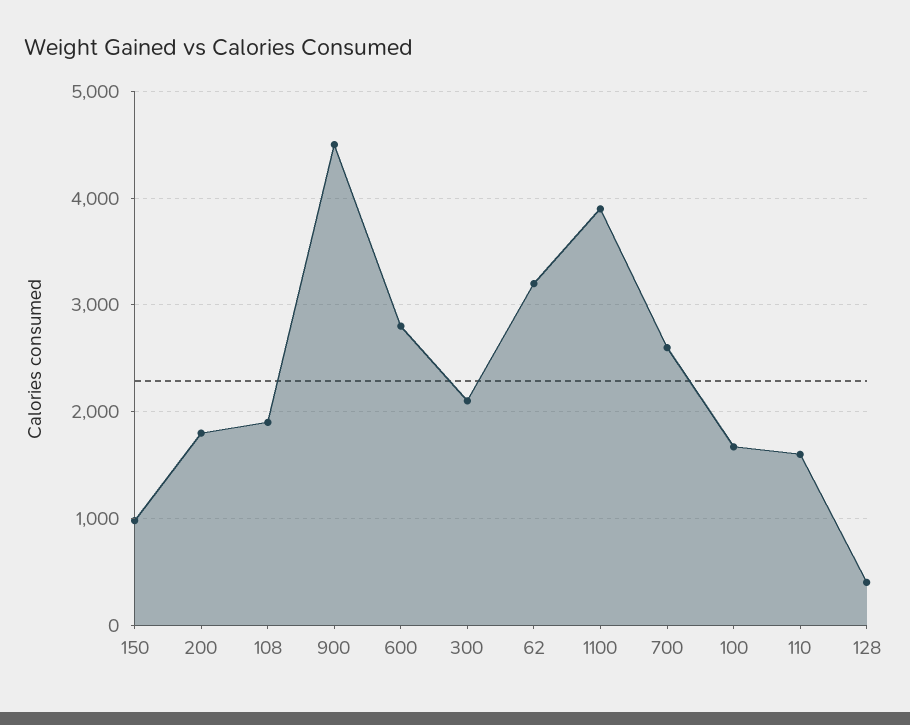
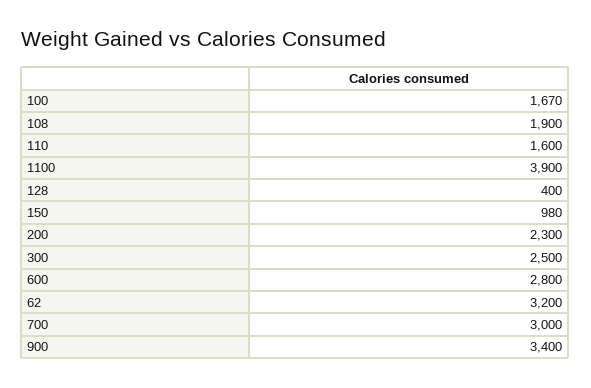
  {
    "150": 980,
-   "200": 1800,
+   "200": 2300,
    "108": 1900,
-   "900": 4500,
+   "900": 3400,
    "600": 2800,
-   "300": 2100,
+   "300": 2500,
    "62": 3200,
    "1100": 3900,
-   "700": 2600,
+   "700": 3000,
    "100": 1670,
    "110": 1600,
    "128": 400
  }

